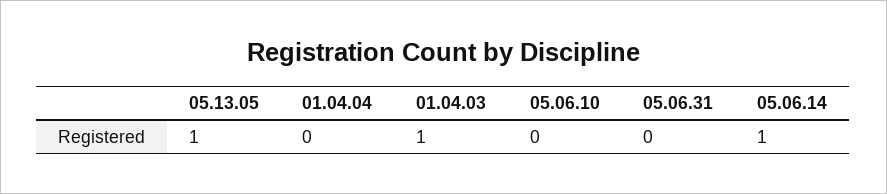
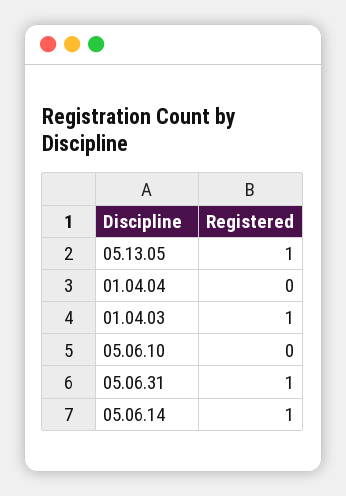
  {
    "05.13.05": 1,
    "01.04.04": 0,
    "01.04.03": 1,
    "05.06.10": 0,
-   "05.06.31": 0,
+   "05.06.31": 1,
    "05.06.14": 1
  }

